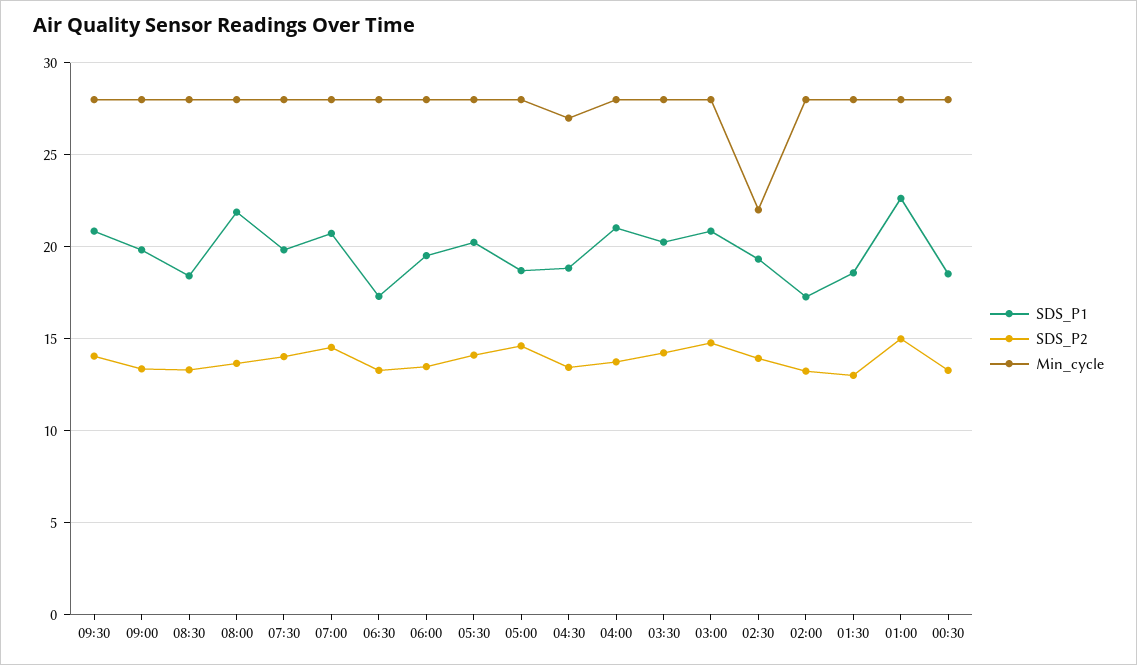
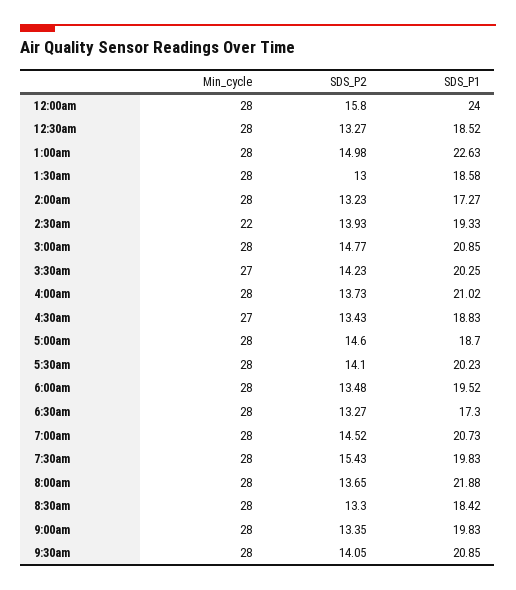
  {
    "SDS_P1": {
      "09:30": 20.85,
      "09:00": 19.83,
      "08:30": 18.42,
      "08:00": 21.88,
      "07:30": 19.83,
      "07:00": 20.73,
      "06:30": 17.3,
      "06:00": 19.52,
      "05:30": 20.23,
      "05:00": 18.7,
      "04:30": 18.83,
      "04:00": 21.02,
      "03:30": 20.25,
      "03:00": 20.85,
      "02:30": 19.33,
      "02:00": 17.27,
      "01:30": 18.58,
      "01:00": 22.63,
-     "00:30": 18.52
+     "00:30": 18.52,
+     "12:00am": 24
    },
    "SDS_P2": {
      "09:30": 14.05,
      "09:00": 13.35,
      "08:30": 13.3,
      "08:00": 13.65,
-     "07:30": 14,
+     "07:30": 15.43,
      "07:00": 14.52,
      "06:30": 13.27,
      "06:00": 13.48,
      "05:30": 14.1,
      "05:00": 14.6,
      "04:30": 13.43,
      "04:00": 13.73,
      "03:30": 14.23,
      "03:00": 14.77,
      "02:30": 13.93,
      "02:00": 13.23,
      "01:30": 13,
      "01:00": 14.98,
-     "00:30": 13.27
+     "00:30": 13.27,
+     "12:00am": 15.8
    },
    "Min_cycle": {
      "09:30": 28,
      "09:00": 28,
      "08:30": 28,
      "08:00": 28,
      "07:30": 28,
      "07:00": 28,
      "06:30": 28,
      "06:00": 28,
      "05:30": 28,
      "05:00": 28,
      "04:30": 27,
      "04:00": 28,
-     "03:30": 28,
+     "03:30": 27,
      "03:00": 28,
      "02:30": 22,
      "02:00": 28,
      "01:30": 28,
      "01:00": 28,
-     "00:30": 28
+     "00:30": 28,
+     "12:00am": 28
    }
  }

